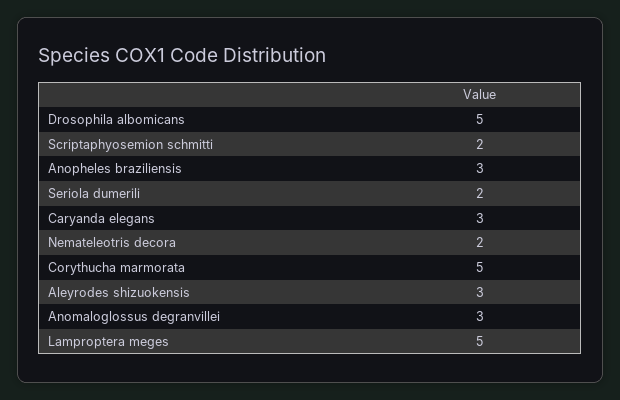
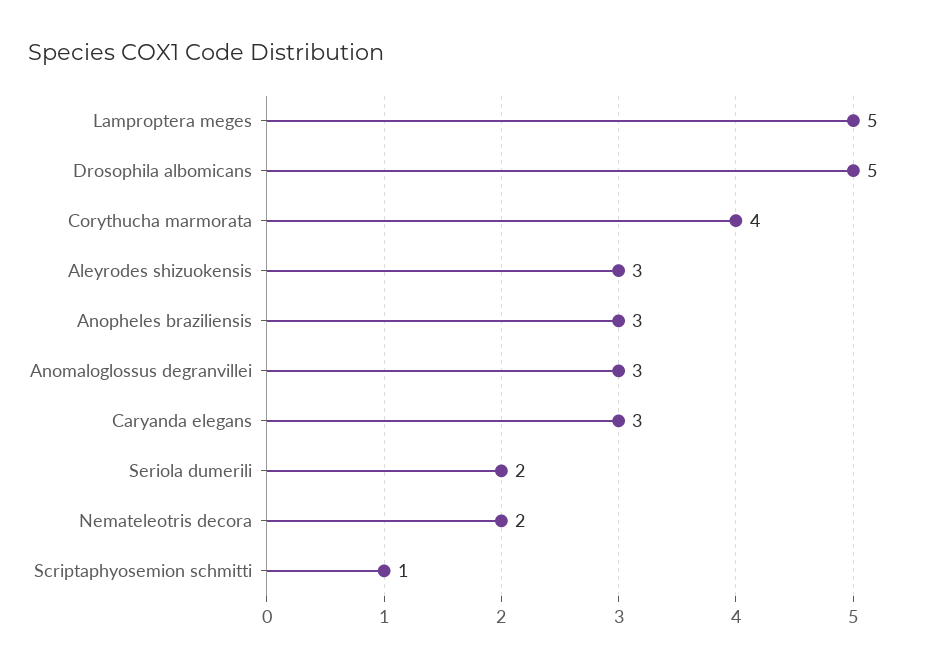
  {
    "Drosophila albomicans": 5,
-   "Scriptaphyosemion schmitti": 2,
+   "Scriptaphyosemion schmitti": 1,
    "Anopheles braziliensis": 3,
    "Seriola dumerili": 2,
    "Caryanda elegans": 3,
    "Nemateleotris decora": 2,
-   "Corythucha marmorata": 5,
+   "Corythucha marmorata": 4,
    "Aleyrodes shizuokensis": 3,
    "Anomaloglossus degranvillei": 3,
    "Lamproptera meges": 5
  }

